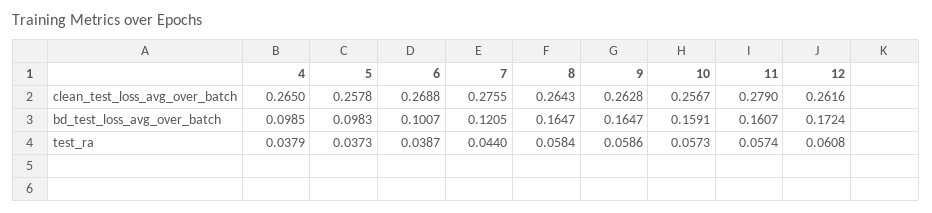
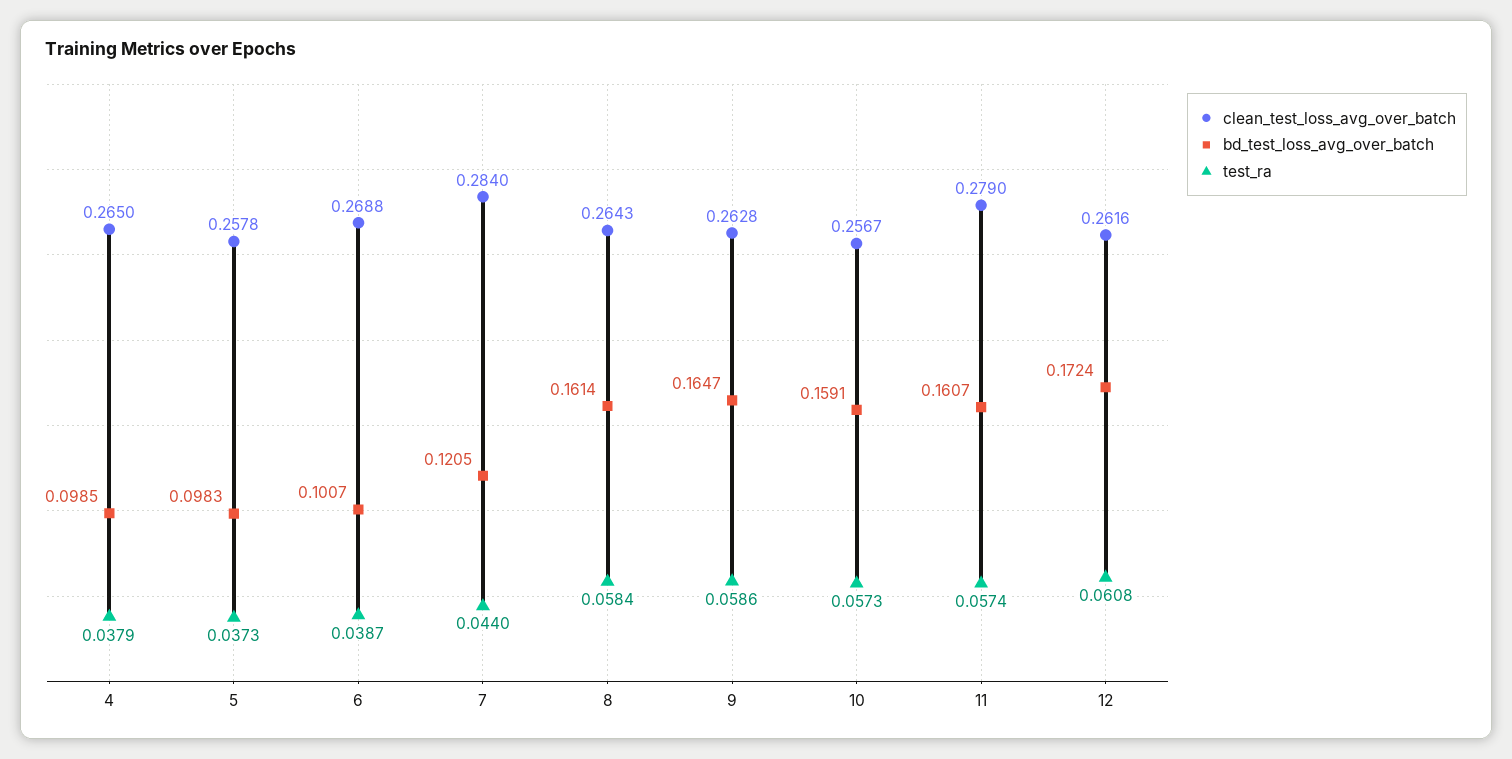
  {
    "clean_test_loss_avg_over_batch": {
      "4": 0.265,
      "5": 0.2578,
      "6": 0.2688,
-     "7": 0.2755,
+     "7": 0.284,
      "8": 0.2643,
      "9": 0.2628,
      "10": 0.2567,
      "11": 0.279,
      "12": 0.2616
    },
    "bd_test_loss_avg_over_batch": {
      "4": 0.0985,
      "5": 0.0983,
      "6": 0.1007,
      "7": 0.1205,
-     "8": 0.1647,
+     "8": 0.1614,
      "9": 0.1647,
      "10": 0.1591,
      "11": 0.1607,
      "12": 0.1724
    },
    "test_ra": {
      "4": 0.0379,
      "5": 0.0373,
      "6": 0.0387,
      "7": 0.044,
      "8": 0.0584,
      "9": 0.0586,
      "10": 0.0573,
      "11": 0.0574,
      "12": 0.0608
    }
  }

